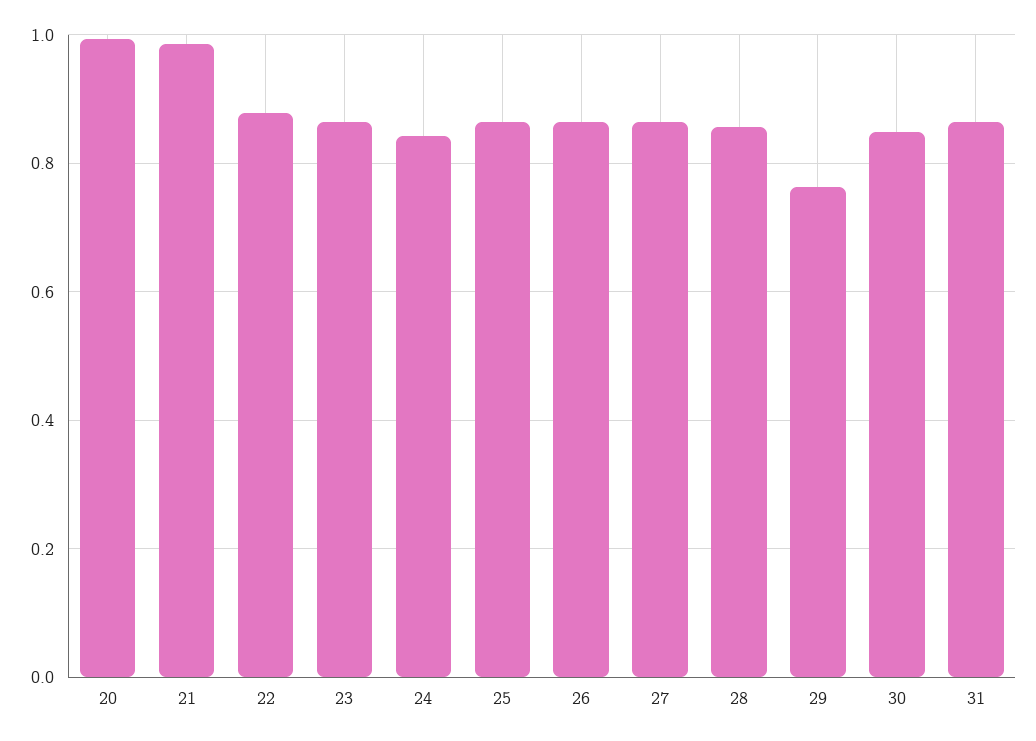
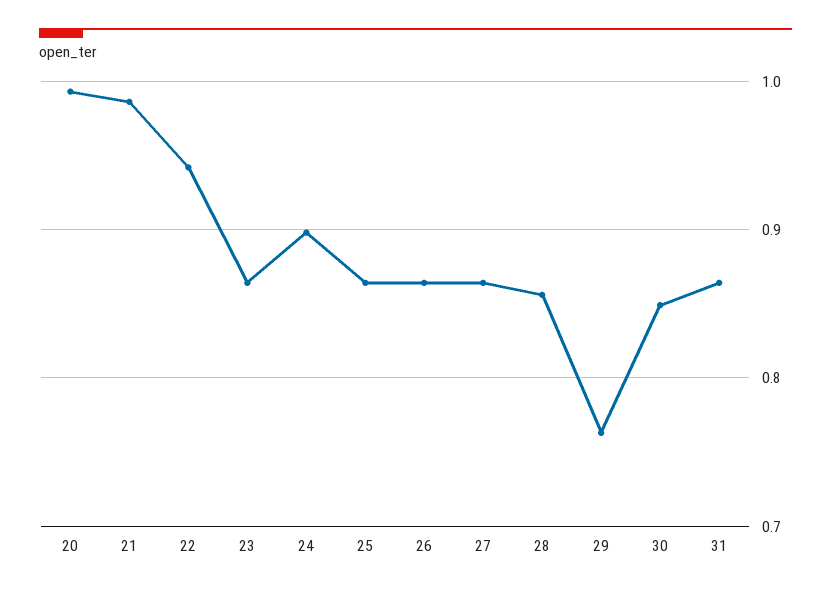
  {
    "20": 0.99,
    "21": 0.99,
-   "22": 0.88,
+   "22": 0.94,
    "23": 0.86,
-   "24": 0.84,
+   "24": 0.9,
    "25": 0.86,
    "26": 0.86,
    "27": 0.86,
    "28": 0.86,
    "29": 0.76,
    "30": 0.85,
    "31": 0.86
  }

